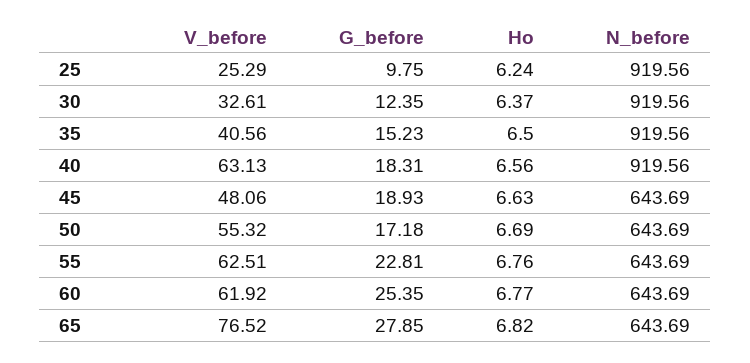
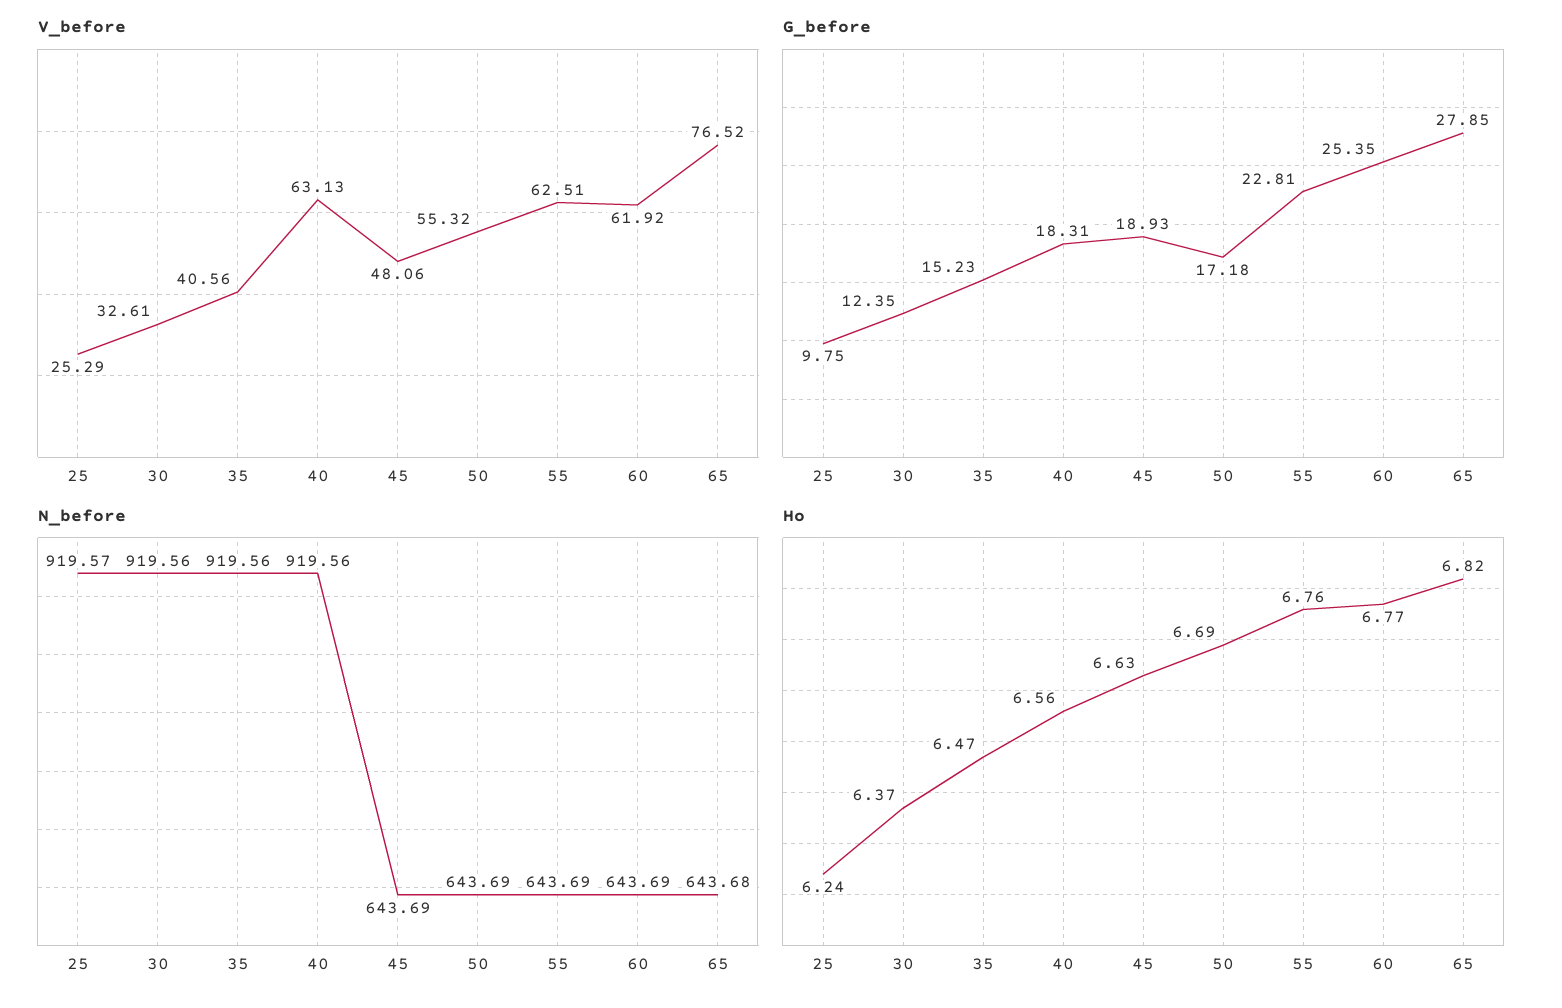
  {
    "V_before": {
      "25": 25.29,
      "30": 32.61,
      "35": 40.56,
      "40": 63.13,
      "45": 48.06,
      "50": 55.32,
      "55": 62.51,
      "60": 61.92,
      "65": 76.52
    },
    "G_before": {
      "25": 9.75,
      "30": 12.35,
      "35": 15.23,
      "40": 18.31,
      "45": 18.93,
      "50": 17.18,
      "55": 22.81,
      "60": 25.35,
      "65": 27.85
    },
    "Ho": {
      "25": 6.24,
      "30": 6.37,
-     "35": 6.5,
+     "35": 6.47,
      "40": 6.56,
      "45": 6.63,
      "50": 6.69,
      "55": 6.76,
      "60": 6.77,
      "65": 6.82
    },
    "N_before": {
-     "25": 919.56,
+     "25": 919.57,
      "30": 919.56,
      "35": 919.56,
      "40": 919.56,
      "45": 643.69,
      "50": 643.69,
      "55": 643.69,
      "60": 643.69,
-     "65": 643.69
+     "65": 643.68
    }
  }

